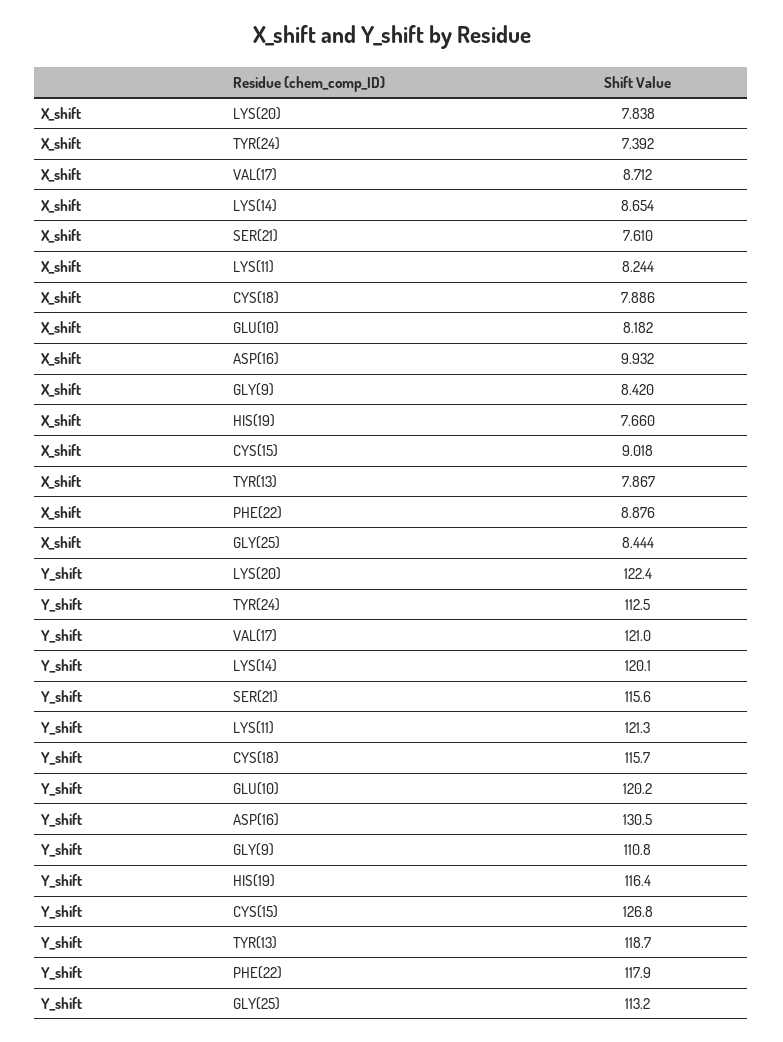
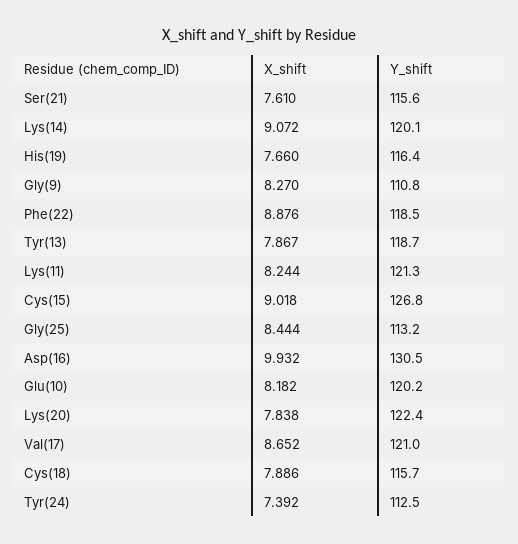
  {
    "X_shift": {
      "LYS(20)": 7.838,
      "TYR(24)": 7.392,
-     "VAL(17)": 8.712,
+     "VAL(17)": 8.652,
-     "LYS(14)": 8.654,
+     "LYS(14)": 9.072,
      "SER(21)": 7.61,
      "LYS(11)": 8.244,
      "CYS(18)": 7.886,
      "GLU(10)": 8.182,
      "ASP(16)": 9.932,
-     "GLY(9)": 8.42,
+     "GLY(9)": 8.27,
      "HIS(19)": 7.66,
      "CYS(15)": 9.018,
      "TYR(13)": 7.867,
      "PHE(22)": 8.876,
      "GLY(25)": 8.444
    },
    "Y_shift": {
      "LYS(20)": 122.4,
      "TYR(24)": 112.5,
      "VAL(17)": 121,
      "LYS(14)": 120.1,
      "SER(21)": 115.6,
      "LYS(11)": 121.3,
      "CYS(18)": 115.7,
      "GLU(10)": 120.2,
      "ASP(16)": 130.5,
      "GLY(9)": 110.8,
      "HIS(19)": 116.4,
      "CYS(15)": 126.8,
      "TYR(13)": 118.7,
-     "PHE(22)": 117.9,
+     "PHE(22)": 118.5,
      "GLY(25)": 113.2
    }
  }

